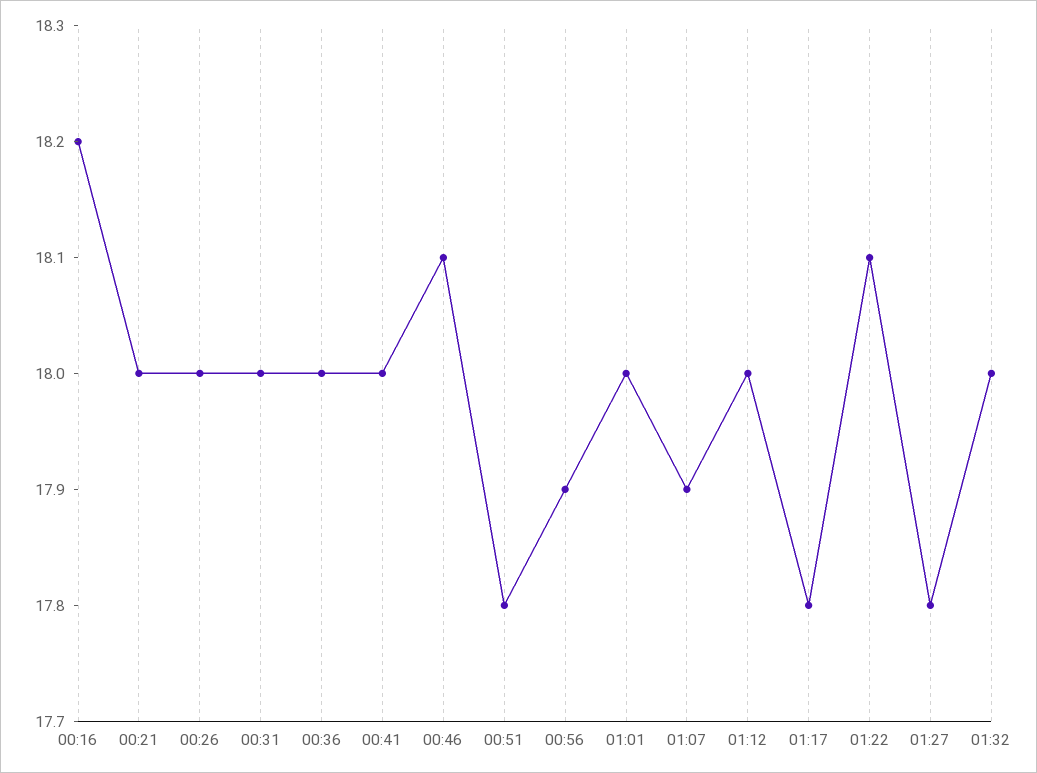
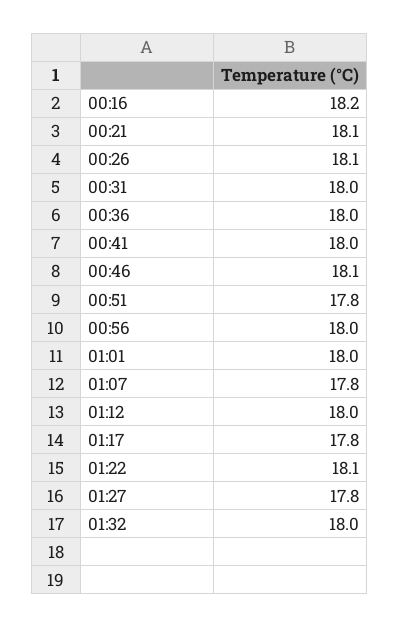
  {
    "00:16": 18.2,
-   "00:21": 18,
+   "00:21": 18.1,
-   "00:26": 18,
+   "00:26": 18.1,
    "00:31": 18,
    "00:36": 18,
    "00:41": 18,
    "00:46": 18.1,
    "00:51": 17.8,
-   "00:56": 17.9,
+   "00:56": 18,
    "01:01": 18,
-   "01:07": 17.9,
+   "01:07": 17.8,
    "01:12": 18,
    "01:17": 17.8,
    "01:22": 18.1,
    "01:27": 17.8,
    "01:32": 18
  }

